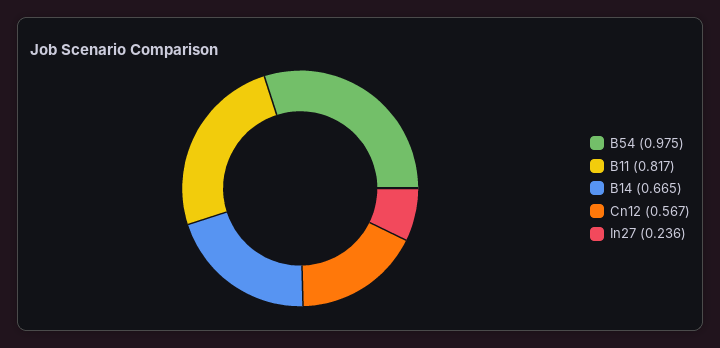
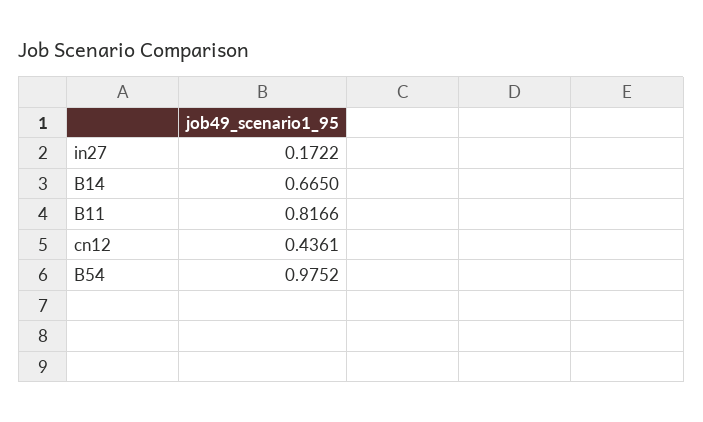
  {
    "B54": 0.9752,
    "B11": 0.8166,
    "B14": 0.665,
-   "Cn12": 0.567,
+   "Cn12": 0.4361,
-   "In27": 0.236
+   "In27": 0.1722
  }

